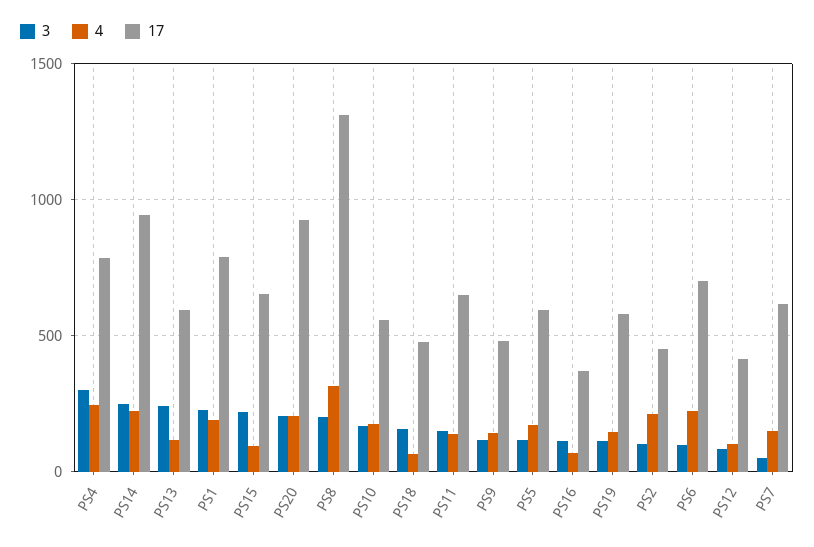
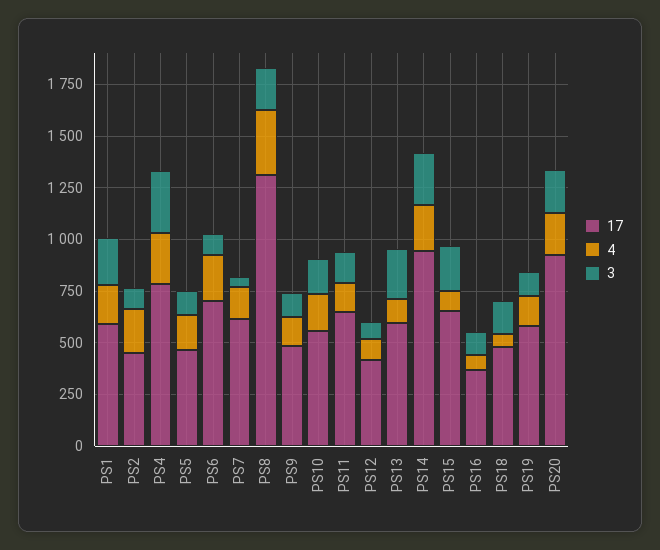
  {
    "3": {
      "PS4": 300,
      "PS14": 250,
      "PS13": 250,
      "PS1": 250,
      "PS15": 200,
      "PS20": 200,
      "PS8": 200,
      "PS10": 150,
      "PS18": 150,
      "PS11": 150,
      "PS9": 100,
      "PS5": 100,
      "PS16": 100,
      "PS19": 100,
      "PS2": 100,
      "PS6": 100,
      "PS12": 100,
      "PS7": 50
    },
    "4": {
      "PS4": 250,
      "PS14": 200,
      "PS13": 100,
      "PS1": 200,
      "PS15": 100,
      "PS20": 200,
      "PS8": 300,
      "PS10": 200,
      "PS18": 50,
      "PS11": 150,
      "PS9": 150,
      "PS5": 150,
      "PS16": 50,
      "PS19": 150,
      "PS2": 200,
      "PS6": 250,
      "PS12": 100,
      "PS7": 150
    },
    "17": {
      "PS4": 800,
      "PS14": 950,
      "PS13": 600,
-     "PS1": 800,
+     "PS1": 600,
      "PS15": 650,
      "PS20": 950,
      "PS8": 1300,
      "PS10": 550,
      "PS18": 500,
      "PS11": 650,
      "PS9": 500,
-     "PS5": 600,
+     "PS5": 450,
      "PS16": 350,
      "PS19": 600,
      "PS2": 450,
      "PS6": 700,
      "PS12": 400,
      "PS7": 600
    }
  }

